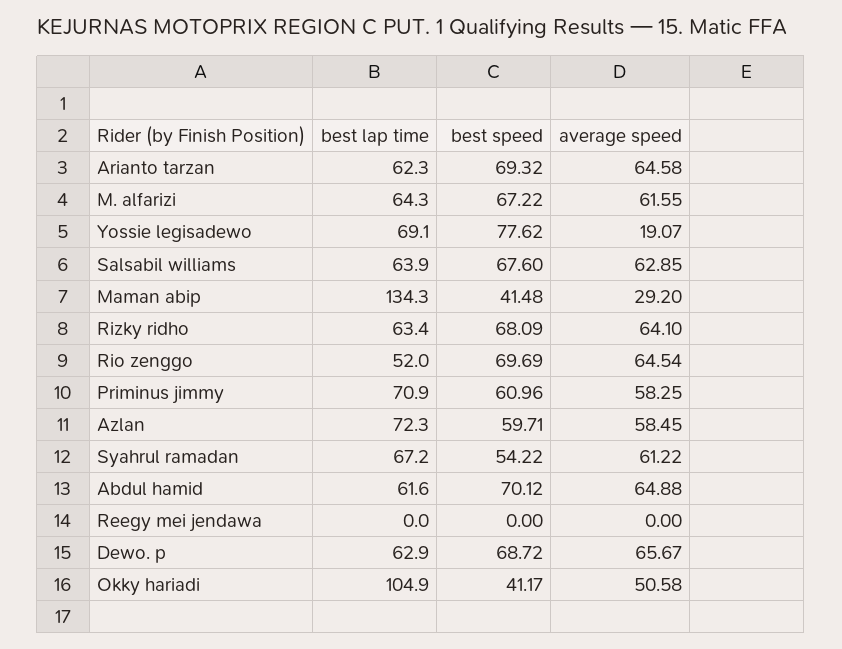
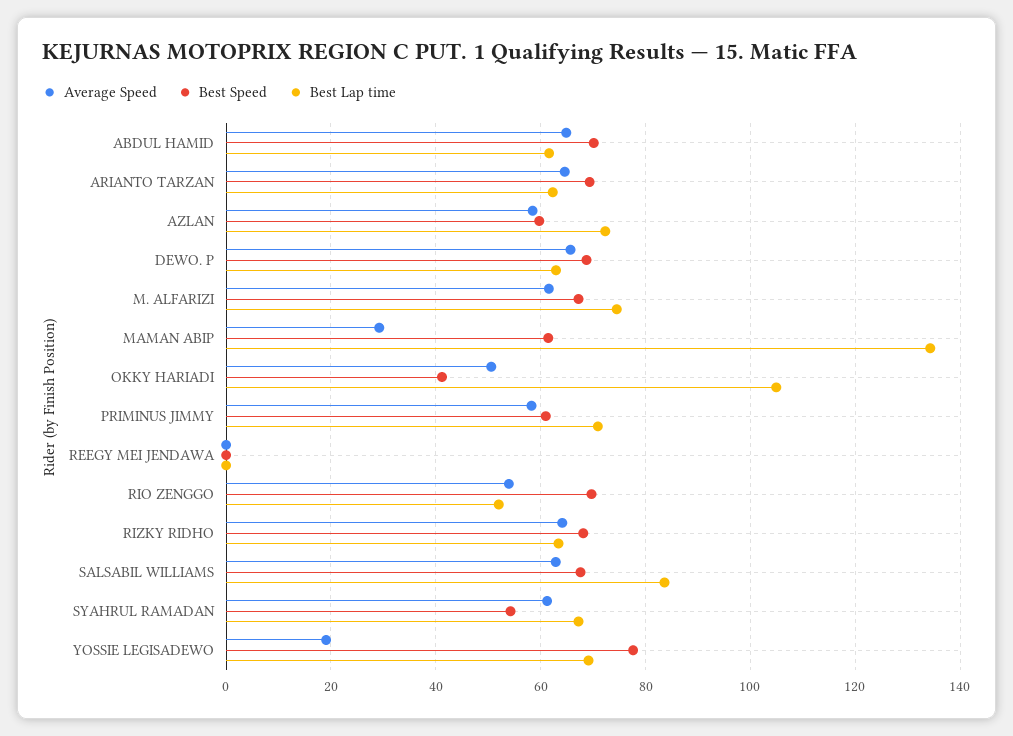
  {
    "best lap time": {
      "Arianto tarzan": 62.3,
-     "M. alfarizi": 64.3,
+     "M. alfarizi": 74,
      "Yossie legisadewo": 69.1,
-     "Salsabil williams": 63.9,
+     "Salsabil williams": 84,
      "Maman abip": 134.3,
      "Rizky ridho": 63.4,
      "Rio zenggo": 52,
      "Priminus jimmy": 70.9,
      "Azlan": 72.3,
      "Syahrul ramadan": 67.2,
      "Abdul hamid": 61.6,
      "Reegy mei jendawa": 0,
      "Dewo. p": 62.9,
      "Okky hariadi": 104.9
    },
    "best speed": {
      "Arianto tarzan": 69.32,
      "M. alfarizi": 67.22,
      "Yossie legisadewo": 77.62,
      "Salsabil williams": 67.6,
-     "Maman abip": 41.48,
+     "Maman abip": 62,
      "Rizky ridho": 68.09,
      "Rio zenggo": 69.69,
      "Priminus jimmy": 60.96,
      "Azlan": 59.71,
      "Syahrul ramadan": 54.22,
      "Abdul hamid": 70.12,
      "Reegy mei jendawa": 0,
      "Dewo. p": 68.72,
      "Okky hariadi": 41.17
    },
    "average speed": {
      "Arianto tarzan": 64.58,
      "M. alfarizi": 61.55,
      "Yossie legisadewo": 19.07,
      "Salsabil williams": 62.85,
      "Maman abip": 29.2,
      "Rizky ridho": 64.1,
-     "Rio zenggo": 64.54,
+     "Rio zenggo": 54,
      "Priminus jimmy": 58.25,
      "Azlan": 58.45,
      "Syahrul ramadan": 61.22,
      "Abdul hamid": 64.88,
      "Reegy mei jendawa": 0,
      "Dewo. p": 65.67,
      "Okky hariadi": 50.58
    }
  }

